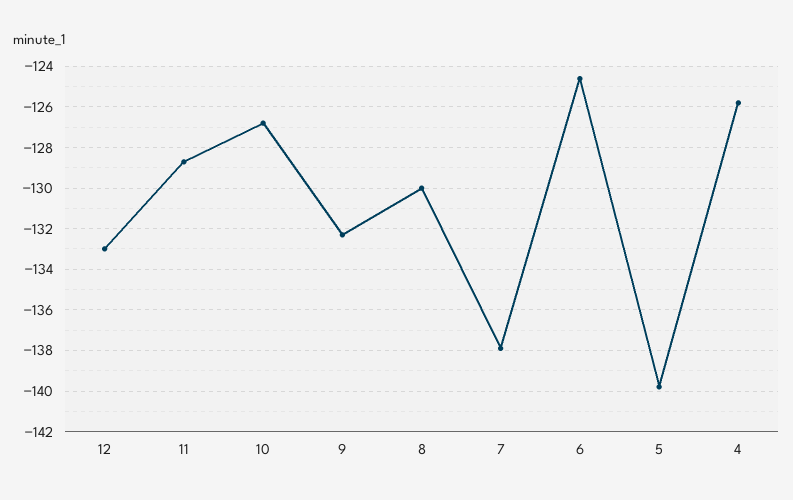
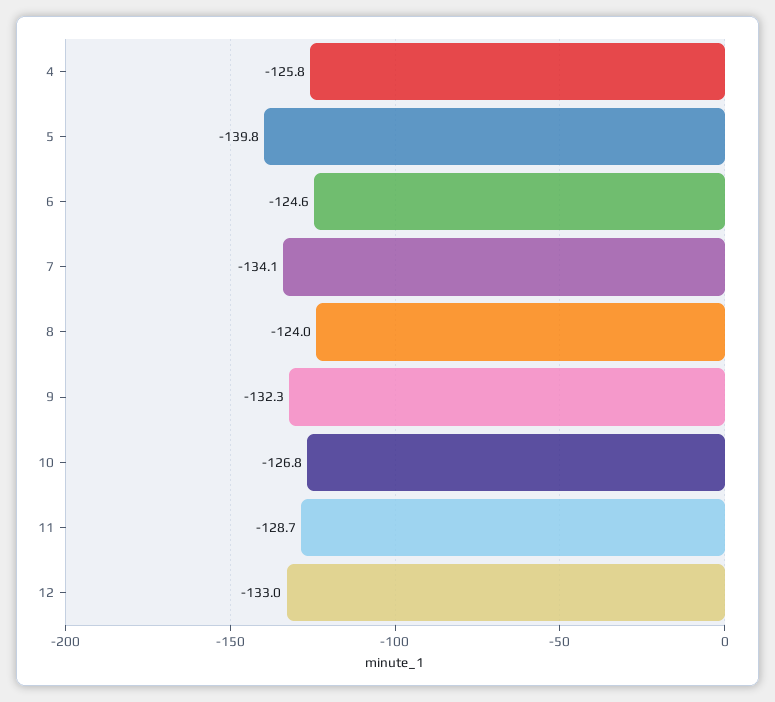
  {
    "12": -133,
    "11": -128.7,
    "10": -126.8,
    "9": -132.3,
-   "8": -130,
+   "8": -124,
-   "7": -138,
+   "7": -134.1,
    "6": -124.6,
    "5": -139.8,
    "4": -125.8
  }

